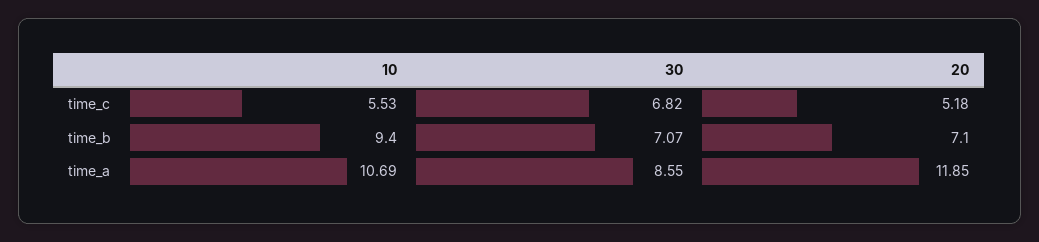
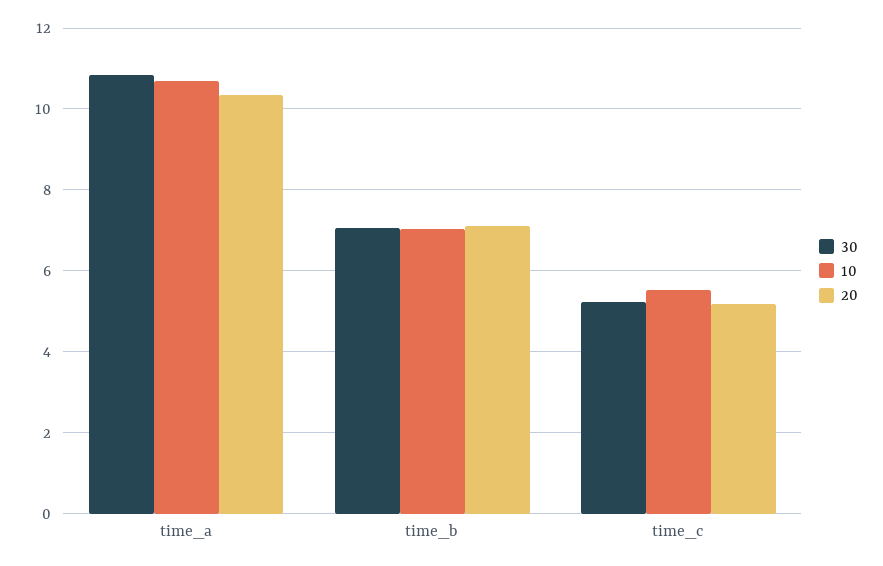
  {
    "10": {
      "time_c": 5.53,
-     "time_b": 9.4,
+     "time_b": 7,
      "time_a": 10.69
    },
    "30": {
-     "time_c": 6.82,
+     "time_c": 5.2,
      "time_b": 7.07,
-     "time_a": 8.55
+     "time_a": 10.8
    },
    "20": {
      "time_c": 5.18,
      "time_b": 7.1,
-     "time_a": 11.85
+     "time_a": 10.4
    }
  }

